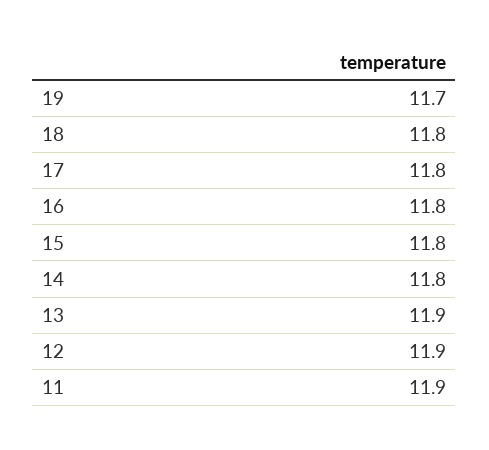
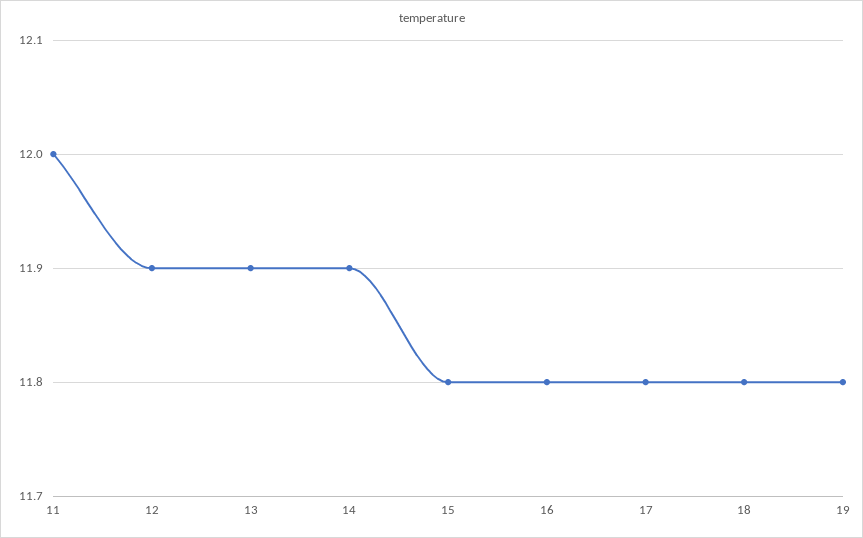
  {
-   "19": 11.7,
+   "19": 11.8,
    "18": 11.8,
    "17": 11.8,
    "16": 11.8,
    "15": 11.8,
-   "14": 11.8,
+   "14": 11.9,
    "13": 11.9,
    "12": 11.9,
-   "11": 11.9
+   "11": 12
  }

